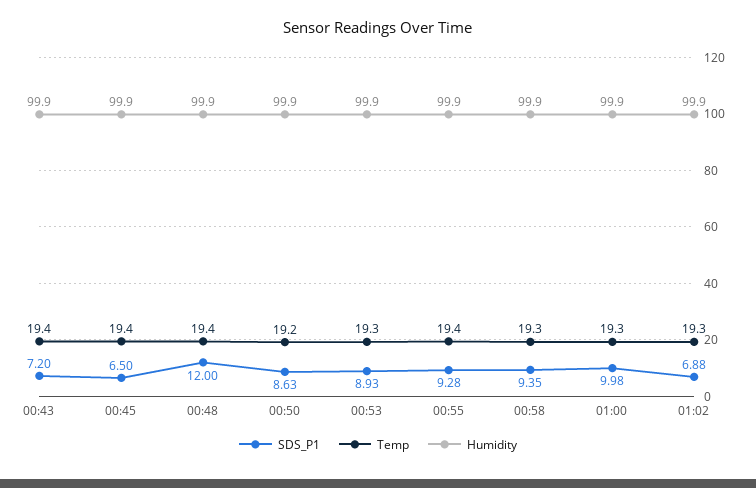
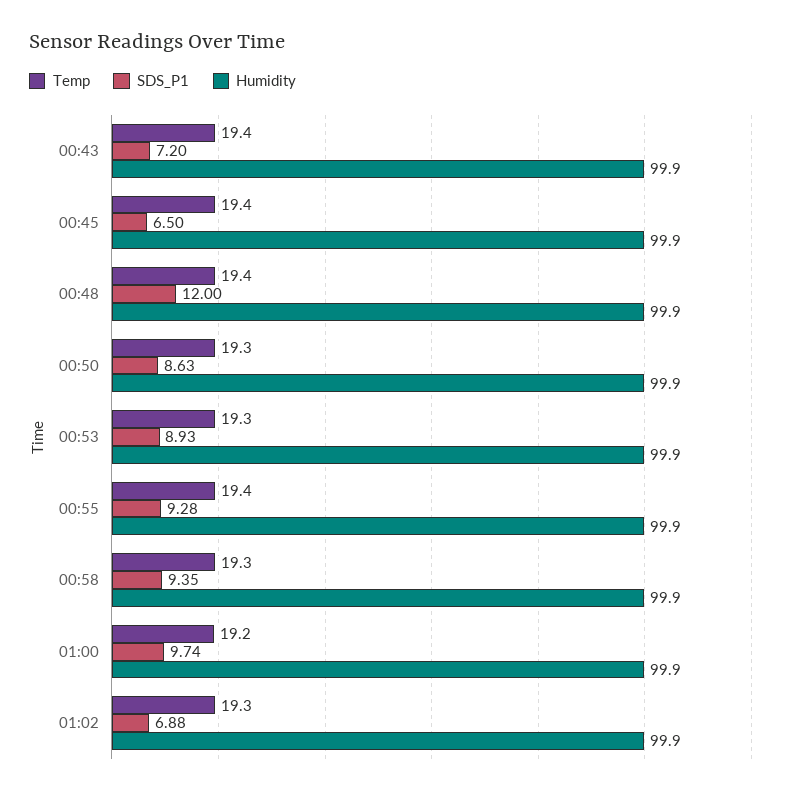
  {
    "SDS_P1": {
      "00:43": 7.2,
      "00:45": 6.5,
      "00:48": 12,
      "00:50": 8.63,
      "00:53": 8.93,
      "00:55": 9.28,
      "00:58": 9.35,
-     "01:00": 9.98,
+     "01:00": 9.74,
      "01:02": 6.88
    },
    "Temp": {
      "00:43": 19.4,
      "00:45": 19.4,
      "00:48": 19.4,
-     "00:50": 19.2,
+     "00:50": 19.3,
      "00:53": 19.3,
      "00:55": 19.4,
      "00:58": 19.3,
-     "01:00": 19.3,
+     "01:00": 19.2,
      "01:02": 19.3
    },
    "Humidity": {
      "00:43": 99.9,
      "00:45": 99.9,
      "00:48": 99.9,
      "00:50": 99.9,
      "00:53": 99.9,
      "00:55": 99.9,
      "00:58": 99.9,
      "01:00": 99.9,
      "01:02": 99.9
    }
  }

